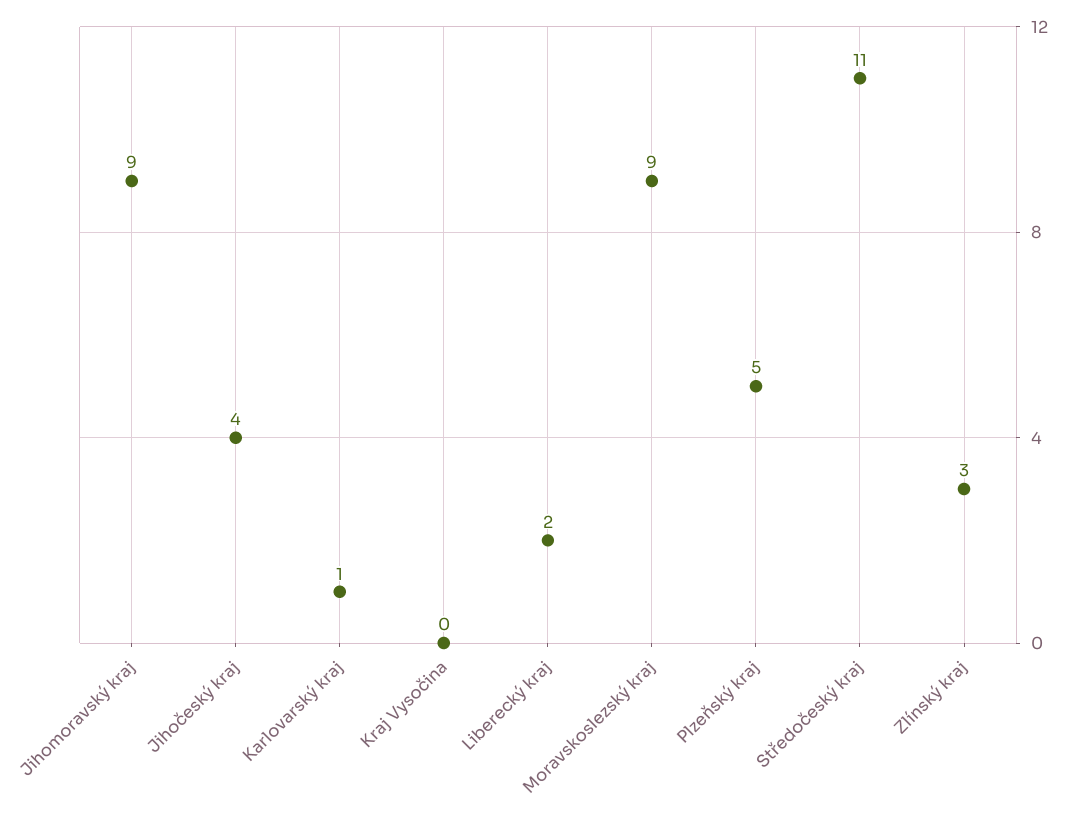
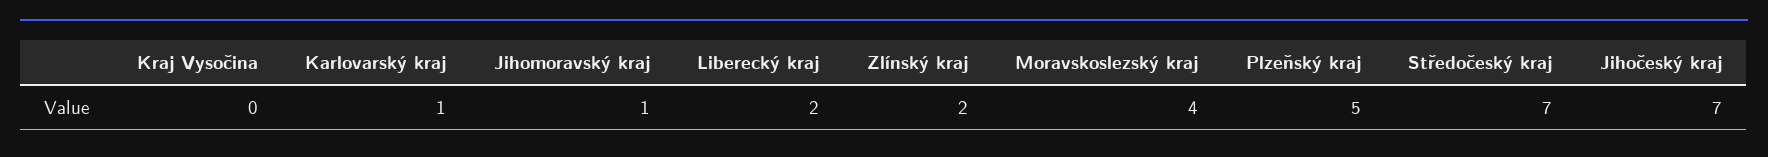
  {
-   "Jihomoravský kraj": 9,
+   "Jihomoravský kraj": 1,
-   "Jihočeský kraj": 4,
+   "Jihočeský kraj": 7,
    "Karlovarský kraj": 1,
    "Kraj Vysočina": 0,
    "Liberecký kraj": 2,
-   "Moravskoslezský kraj": 9,
+   "Moravskoslezský kraj": 4,
    "Plzeňský kraj": 5,
-   "Středočeský kraj": 11,
+   "Středočeský kraj": 7,
-   "Zlínský kraj": 3
+   "Zlínský kraj": 2
  }

